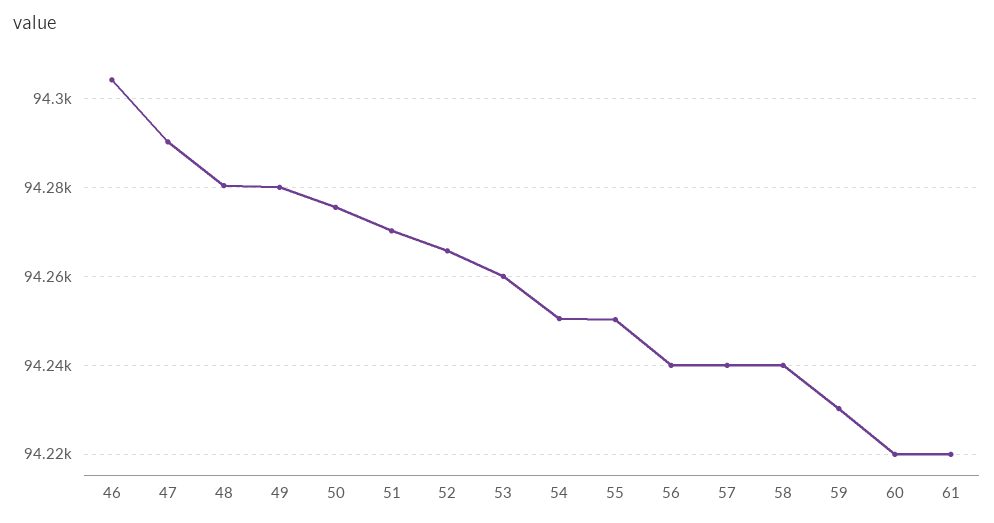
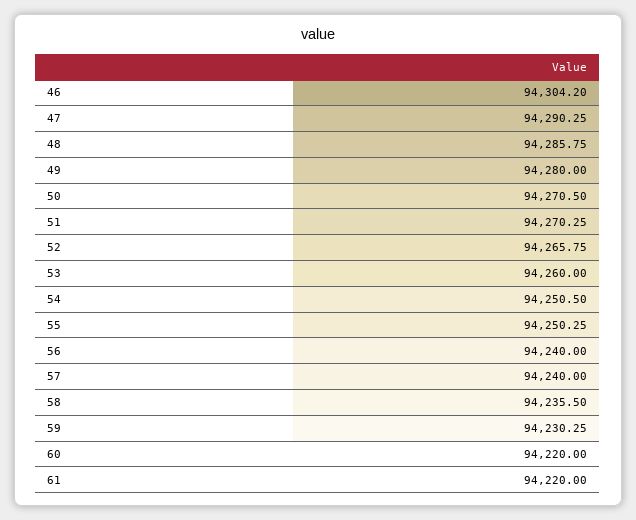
  {
    "46": 94304.2,
    "47": 94290.25,
-   "48": 94280,
+   "48": 94285.75,
    "49": 94280,
-   "50": 94276,
+   "50": 94270.5,
    "51": 94270.25,
    "52": 94265.75,
    "53": 94260,
    "54": 94250.5,
    "55": 94250.25,
    "56": 94240,
    "57": 94240,
-   "58": 94240,
+   "58": 94235.5,
    "59": 94230.25,
    "60": 94220,
    "61": 94220
  }

